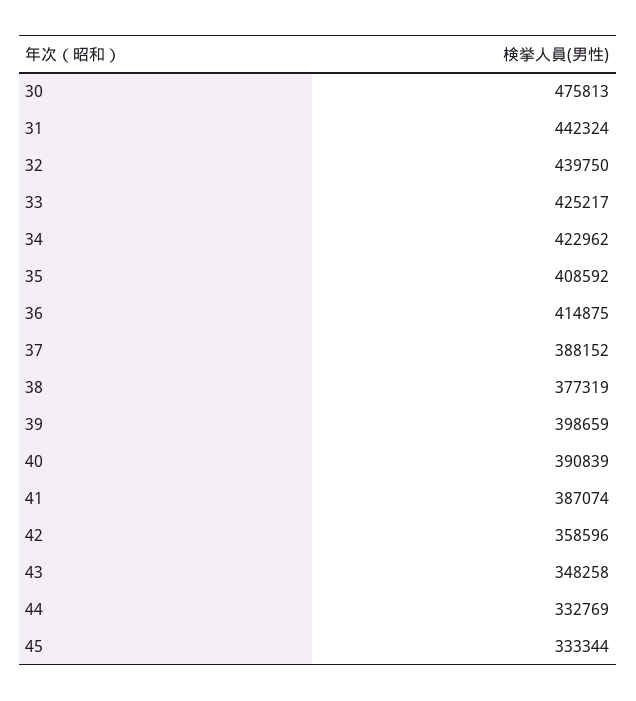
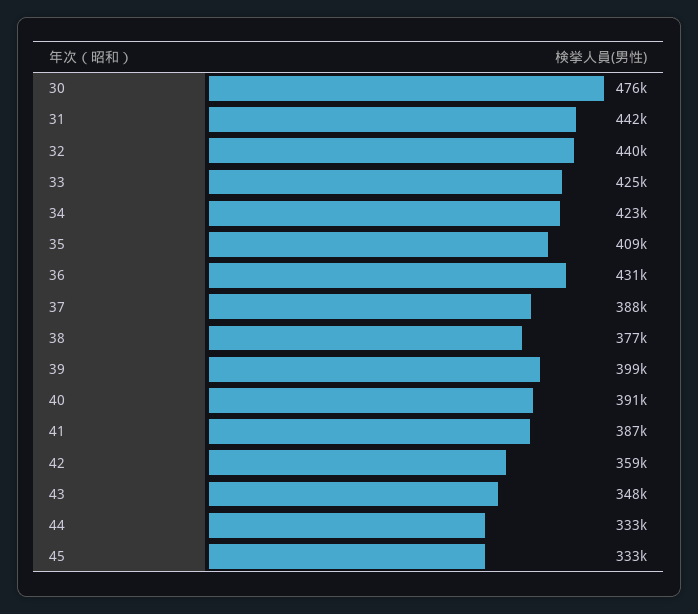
  {
    "30": 475813,
    "31": 442324,
    "32": 439750,
    "33": 425217,
    "34": 422962,
    "35": 408592,
-   "36": 414875,
+   "36": 431000,
    "37": 388152,
    "38": 377319,
    "39": 398659,
    "40": 390839,
    "41": 387074,
    "42": 358596,
    "43": 348258,
    "44": 332769,
    "45": 333344
  }

